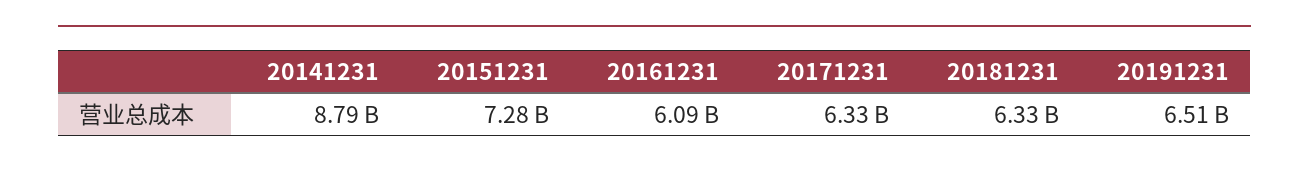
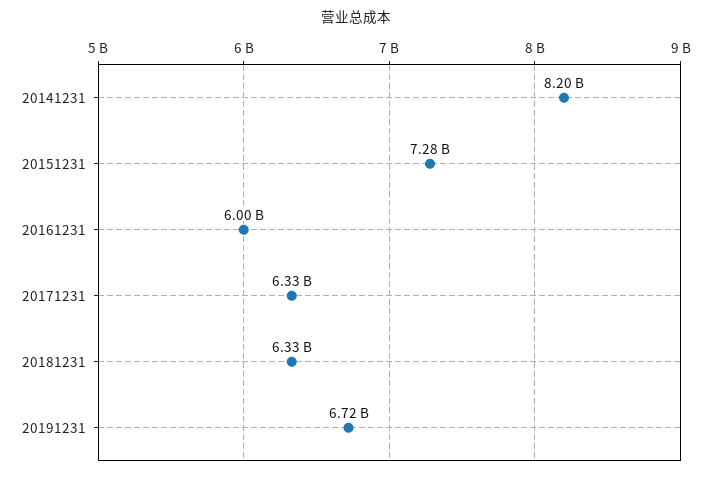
  {
-   "20141231": 8790000000,
+   "20141231": 8200000000,
    "20151231": 7280000000,
-   "20161231": 6090000000,
+   "20161231": 6000000000,
    "20171231": 6330000000,
    "20181231": 6330000000,
-   "20191231": 6510000000
+   "20191231": 6720000000
  }

